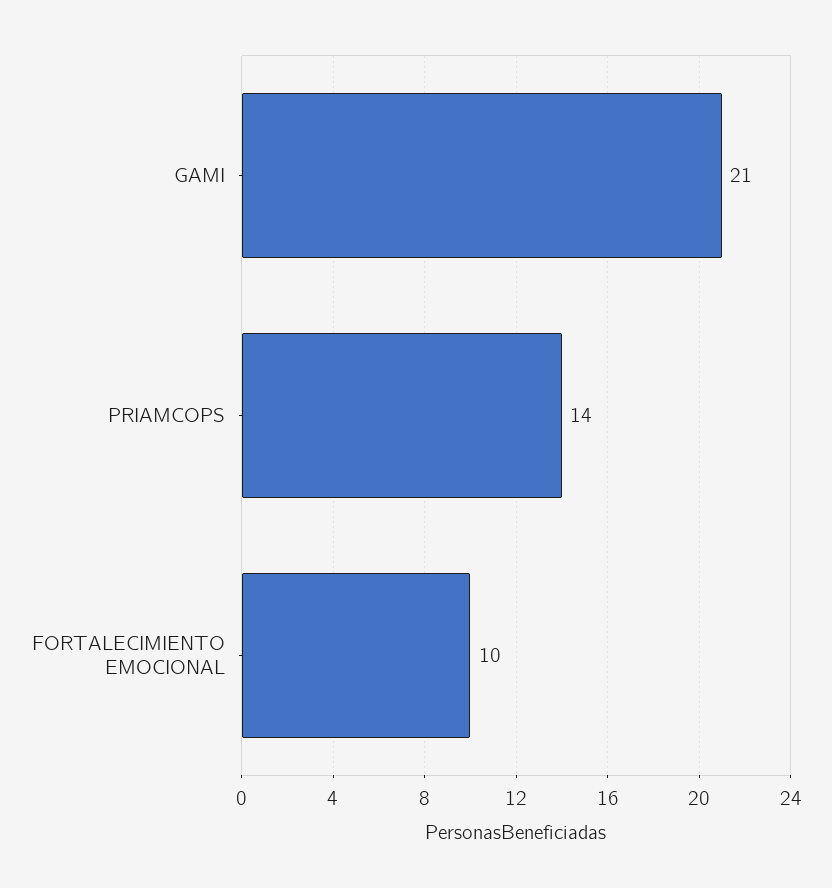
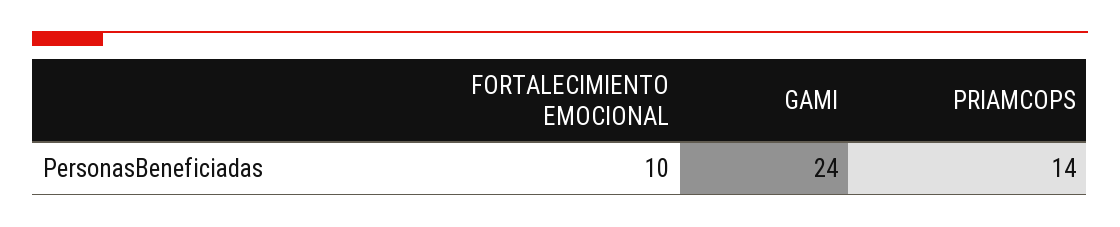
  {
-   "GAMI": 21,
+   "GAMI": 24,
    "PRIAMCOPS": 14,
    "FORTALECIMIENTO EMOCIONAL": 10
  }

